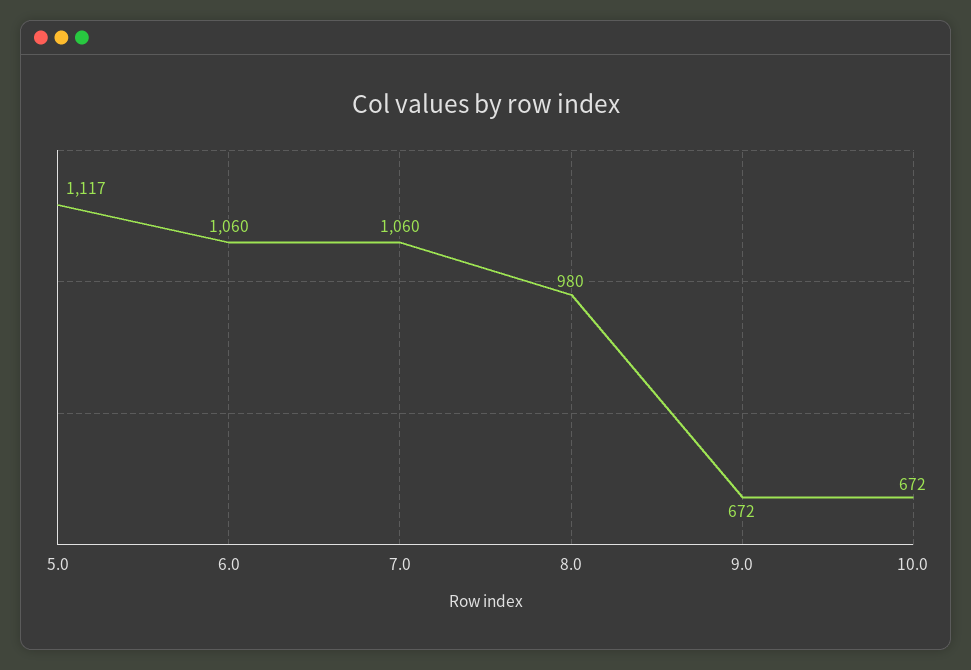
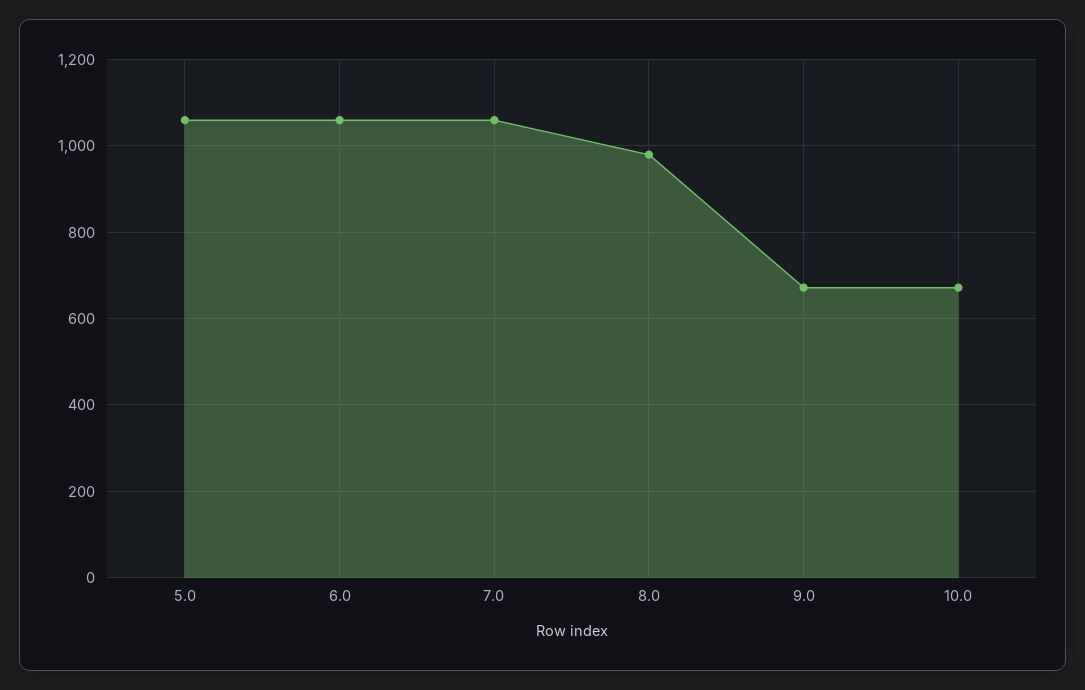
  {
-   "5.0": 1117,
+   "5.0": 1060,
    "6.0": 1060,
    "7.0": 1060,
    "8.0": 980,
    "9.0": 672,
    "10.0": 672
  }

